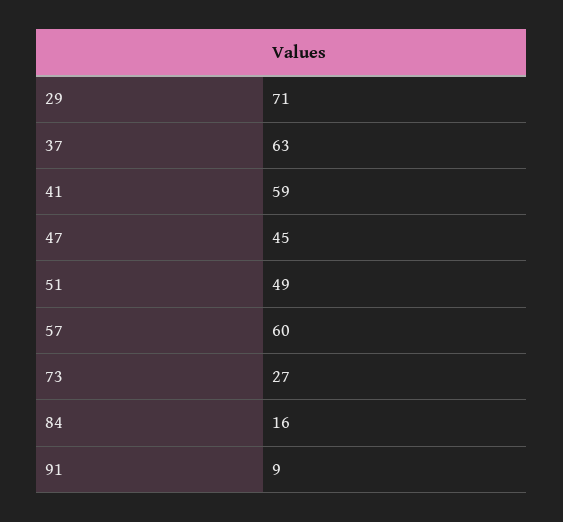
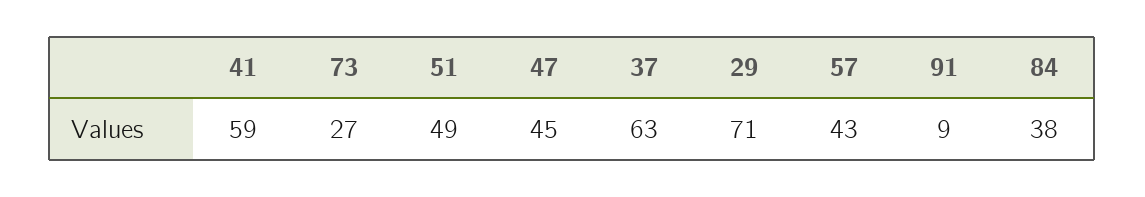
  {
    "29": 71,
    "37": 63,
    "41": 59,
    "47": 45,
    "51": 49,
-   "57": 60,
+   "57": 43,
    "73": 27,
-   "84": 16,
+   "84": 38,
    "91": 9
  }

